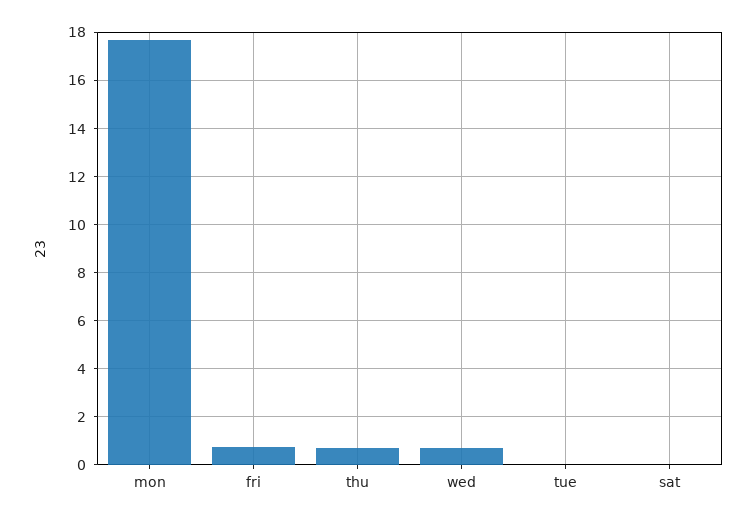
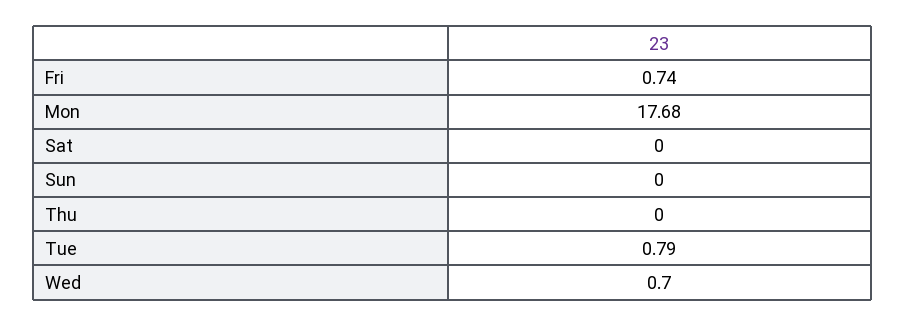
  {
    "mon": 17.68,
    "fri": 0.74,
-   "thu": 0.75,
+   "thu": 0,
    "wed": 0.7,
-   "tue": 0,
+   "tue": 0.79,
-   "sat": 0
+   "sat": 0,
+   "Sun": 0
  }

